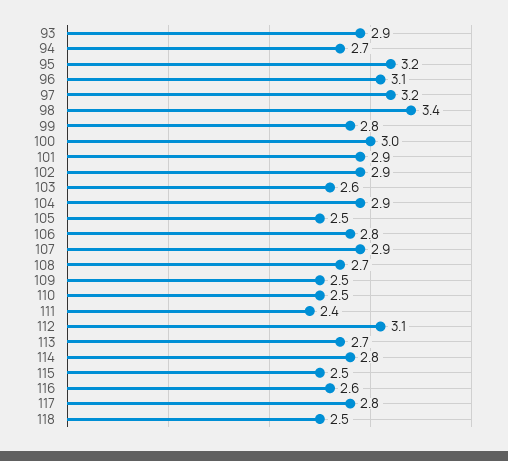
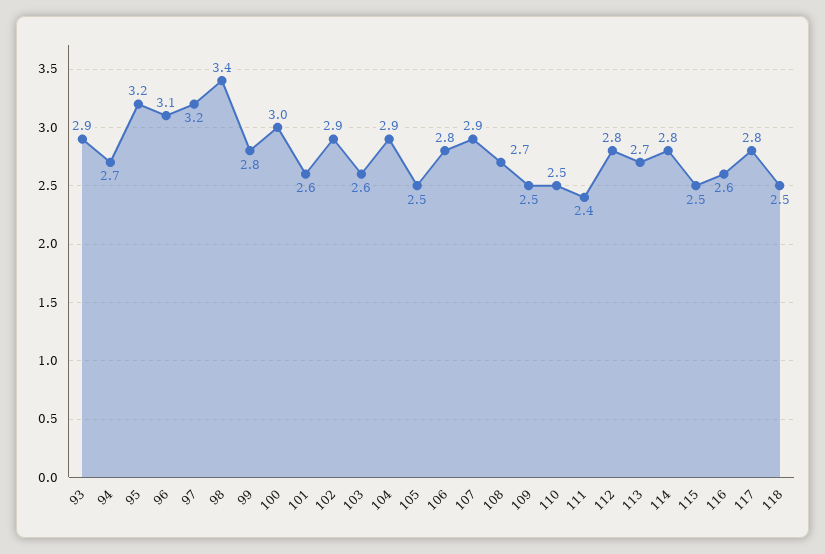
  {
    "93": 2.9,
    "94": 2.7,
    "95": 3.2,
    "96": 3.1,
    "97": 3.2,
    "98": 3.4,
    "99": 2.8,
    "100": 3,
-   "101": 2.9,
+   "101": 2.6,
    "102": 2.9,
    "103": 2.6,
    "104": 2.9,
    "105": 2.5,
    "106": 2.8,
    "107": 2.9,
    "108": 2.7,
    "109": 2.5,
    "110": 2.5,
    "111": 2.4,
-   "112": 3.1,
+   "112": 2.8,
    "113": 2.7,
    "114": 2.8,
    "115": 2.5,
    "116": 2.6,
    "117": 2.8,
    "118": 2.5
  }

